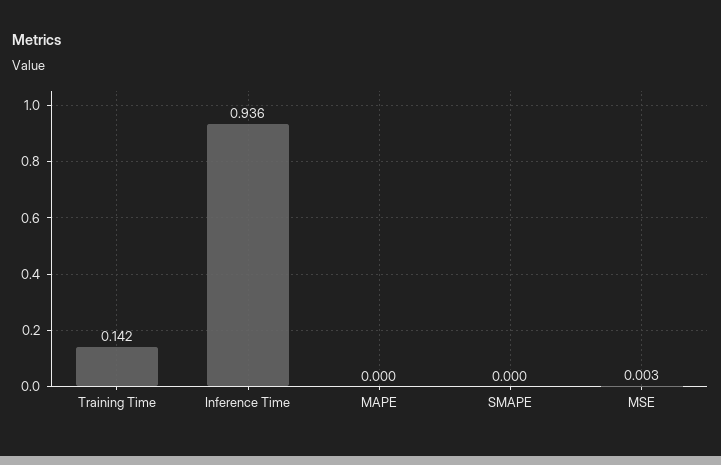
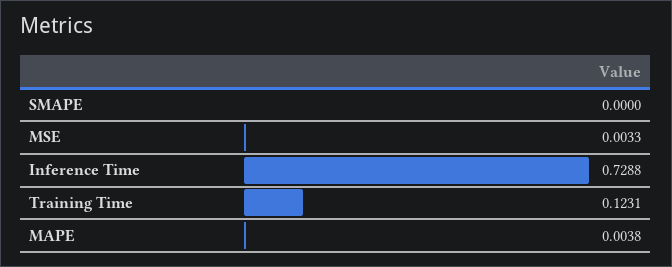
  {
-   "Training Time": 0.142,
+   "Training Time": 0.1231,
-   "Inference Time": 0.936,
+   "Inference Time": 0.7288,
-   "MAPE": 0,
+   "MAPE": 0.0038,
    "SMAPE": 0,
    "MSE": 0.0033
  }

